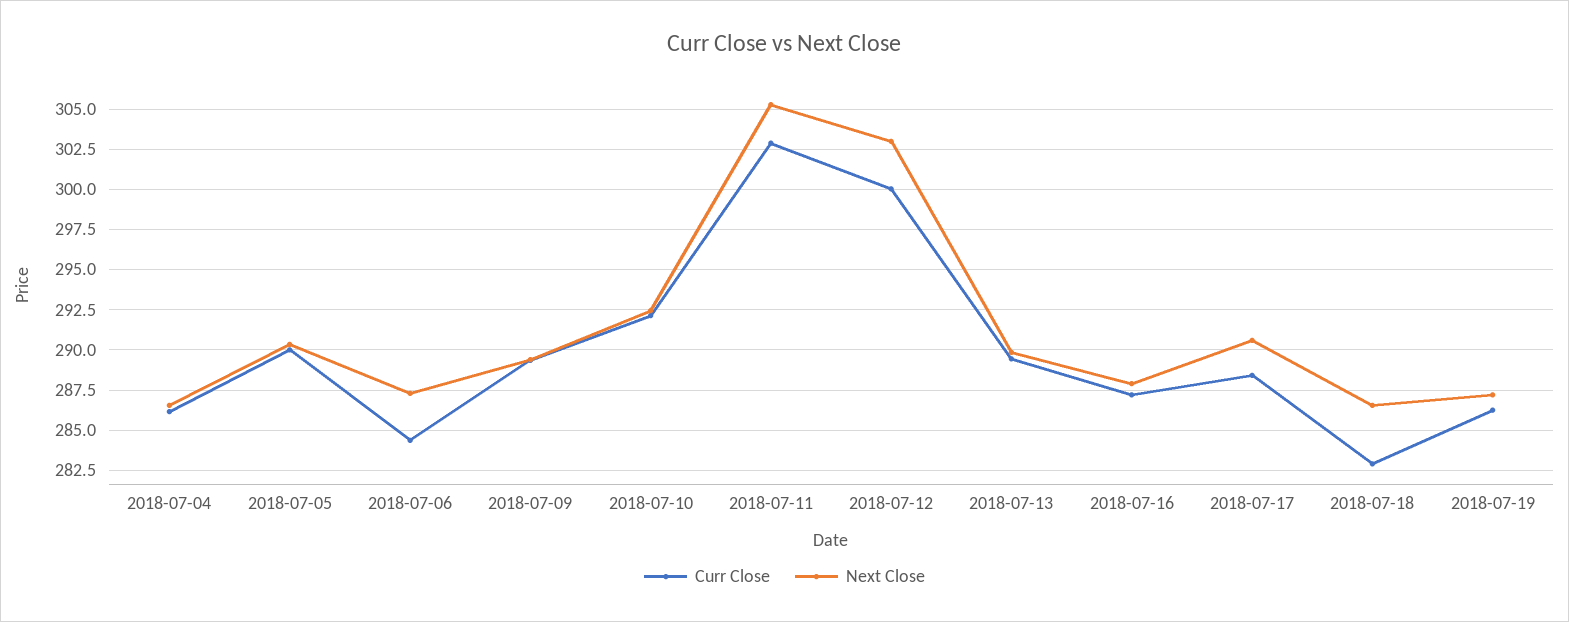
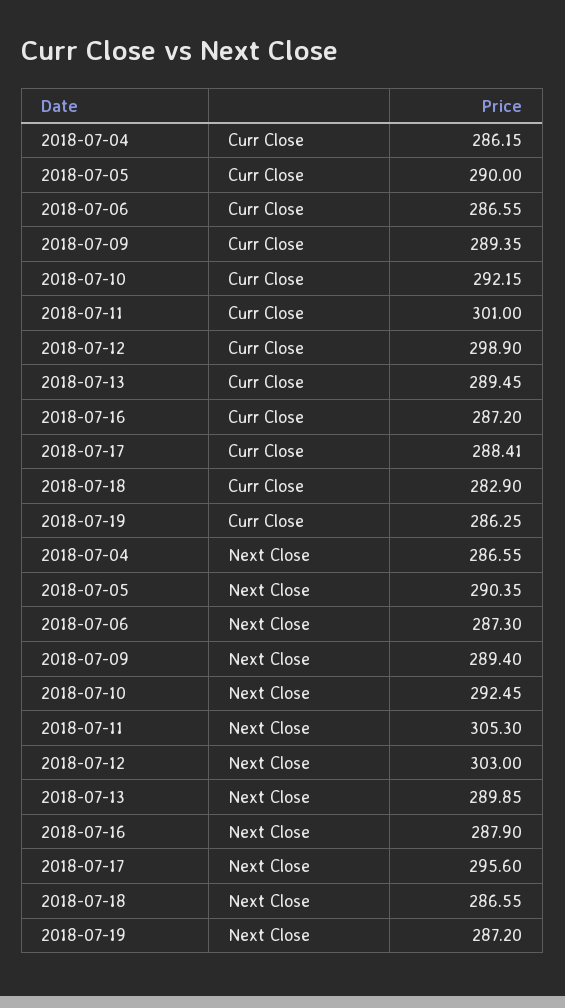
  {
    "Curr Close": {
      "2018-07-04": 286.15,
      "2018-07-05": 290,
-     "2018-07-06": 284.5,
+     "2018-07-06": 286.55,
      "2018-07-09": 289.35,
      "2018-07-10": 292.15,
-     "2018-07-11": 303,
+     "2018-07-11": 301,
-     "2018-07-12": 300,
+     "2018-07-12": 298.9,
      "2018-07-13": 289.45,
      "2018-07-16": 287.2,
      "2018-07-17": 288.41,
      "2018-07-18": 282.9,
      "2018-07-19": 286.25
    },
    "Next Close": {
      "2018-07-04": 286.55,
      "2018-07-05": 290.35,
      "2018-07-06": 287.3,
      "2018-07-09": 289.4,
      "2018-07-10": 292.45,
      "2018-07-11": 305.3,
      "2018-07-12": 303,
      "2018-07-13": 289.85,
      "2018-07-16": 287.9,
-     "2018-07-17": 290.5,
+     "2018-07-17": 295.6,
      "2018-07-18": 286.55,
      "2018-07-19": 287.2
    }
  }

